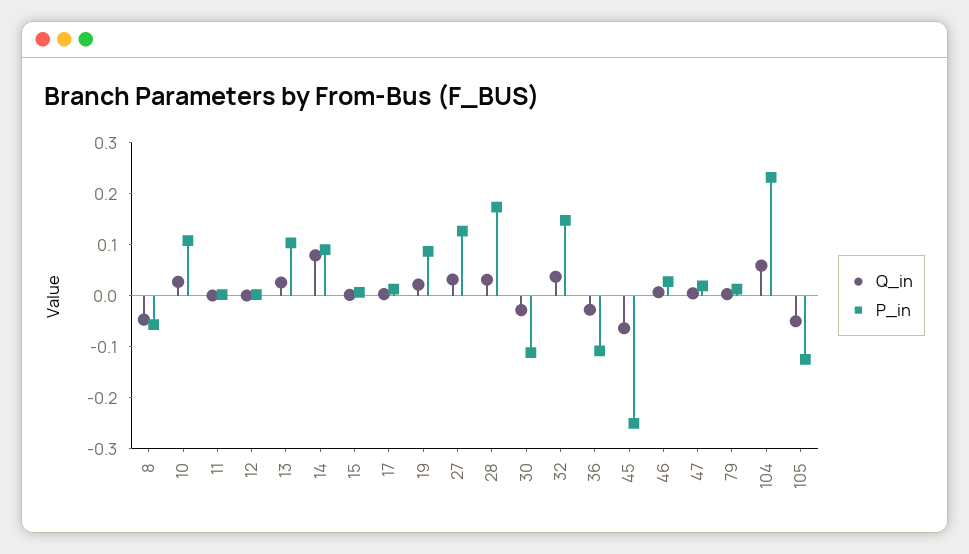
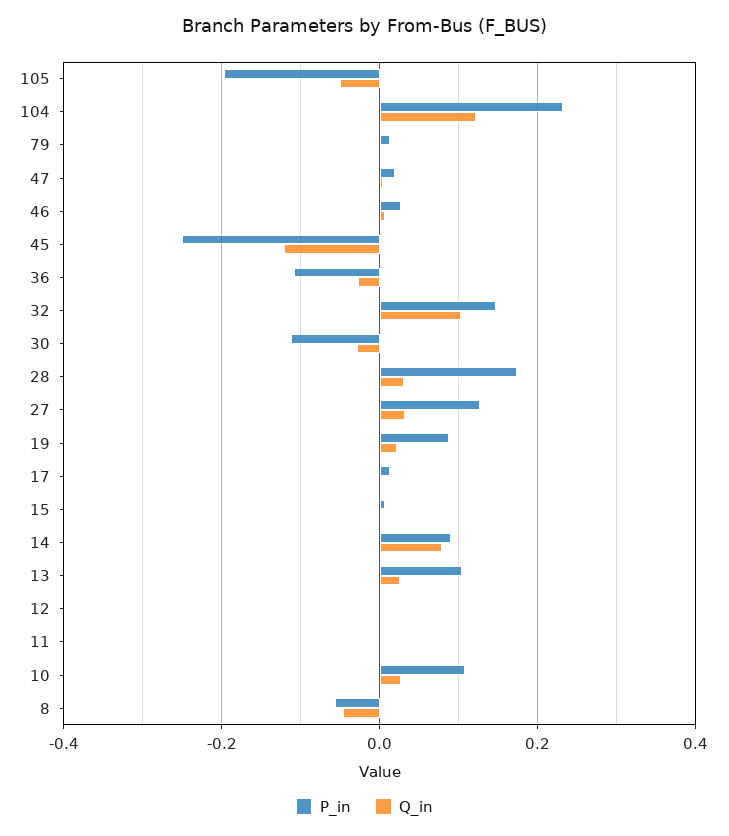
  {
    "Q_in": {
      "8": -0.04,
      "10": 0.02,
      "11": 0,
      "12": 0,
      "13": 0.02,
      "14": 0.08,
      "15": 0,
      "17": 0,
      "19": 0.02,
      "27": 0.04,
      "28": 0.04,
      "30": -0.02,
-     "32": 0.04,
+     "32": 0.1,
      "36": -0.02,
-     "45": -0.06,
+     "45": -0.12,
      "46": 0,
      "47": 0,
      "79": 0,
-     "104": 0.06,
+     "104": 0.12,
      "105": -0.06
    },
    "P_in": {
      "8": -0.06,
      "10": 0.1,
      "11": 0,
      "12": 0,
      "13": 0.1,
      "14": 0.1,
      "15": 0,
      "17": 0.02,
      "19": 0.08,
      "27": 0.12,
      "28": 0.18,
      "30": -0.12,
      "32": 0.14,
      "36": -0.1,
      "45": -0.26,
      "46": 0.02,
      "47": 0.02,
      "79": 0.02,
      "104": 0.24,
-     "105": -0.12
+     "105": -0.2
    }
  }

